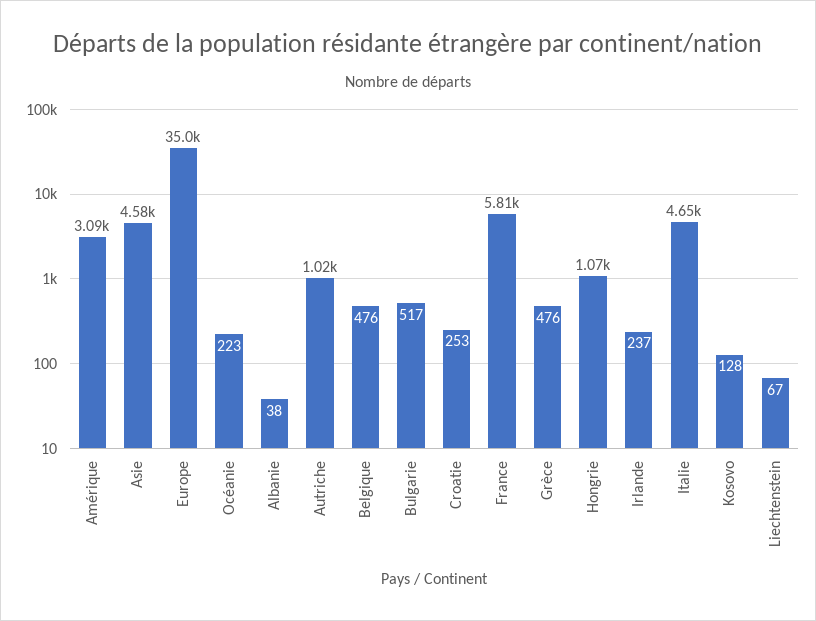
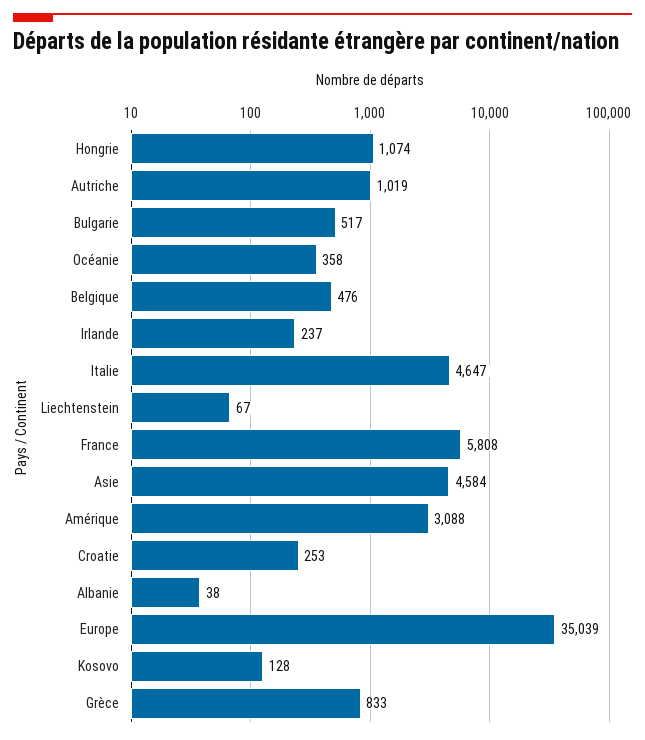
  {
    "Amérique": 3088,
    "Asie": 4584,
    "Europe": 35039,
-   "Océanie": 223,
+   "Océanie": 358,
    "Albanie": 38,
    "Autriche": 1019,
    "Belgique": 476,
    "Bulgarie": 517,
    "Croatie": 253,
    "France": 5808,
-   "Grèce": 476,
+   "Grèce": 833,
    "Hongrie": 1074,
    "Irlande": 237,
    "Italie": 4647,
    "Kosovo": 128,
    "Liechtenstein": 67
  }

